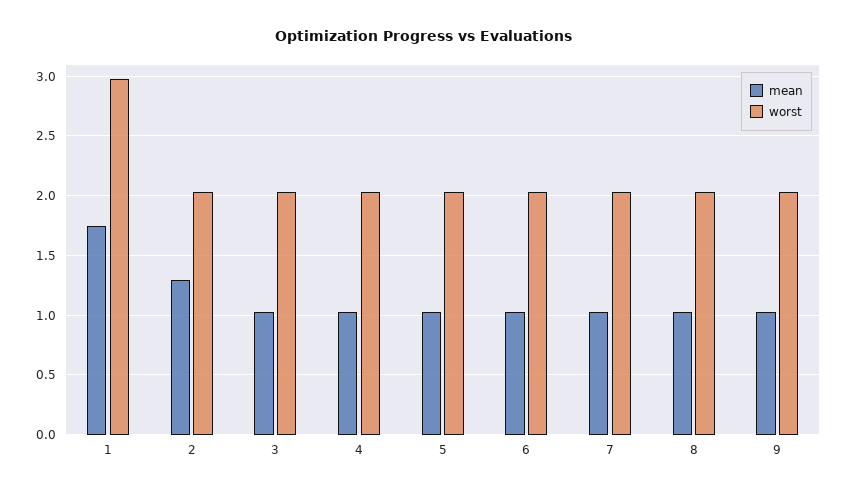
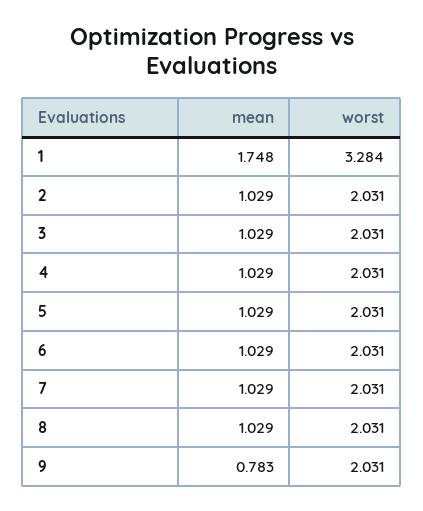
  {
    "mean": {
      "1": 1.748,
-     "2": 1.3,
+     "2": 1.029,
      "3": 1.029,
      "4": 1.029,
      "5": 1.029,
      "6": 1.029,
      "7": 1.029,
      "8": 1.029,
-     "9": 1
+     "9": 0.783
    },
    "worst": {
-     "1": 3,
+     "1": 3.284,
      "2": 2.031,
      "3": 2.031,
      "4": 2.031,
      "5": 2.031,
      "6": 2.031,
      "7": 2.031,
      "8": 2.031,
      "9": 2.031
    }
  }

